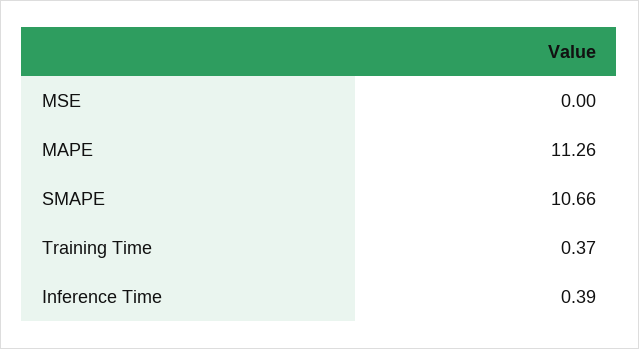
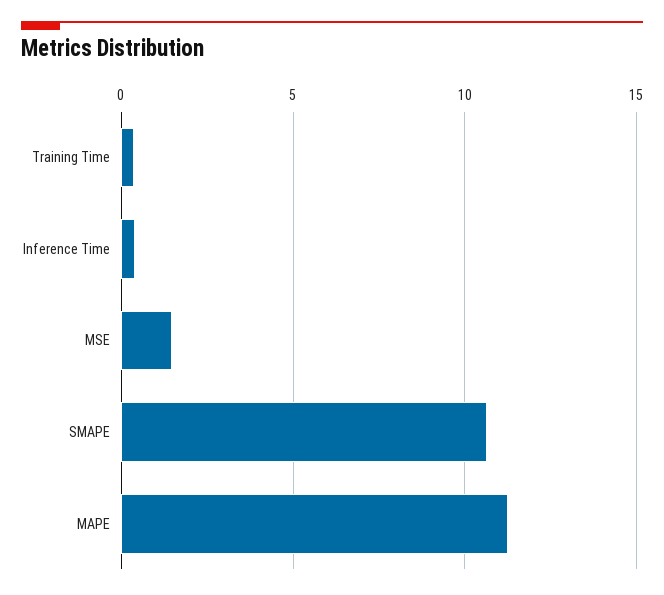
  {
-   "MSE": 0,
+   "MSE": 1.5,
    "MAPE": 11.26,
    "SMAPE": 10.66,
    "Training Time": 0.37,
    "Inference Time": 0.39
  }

